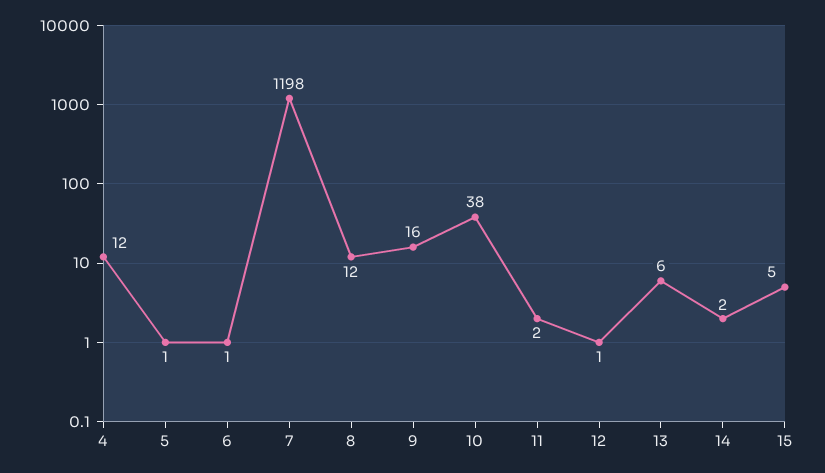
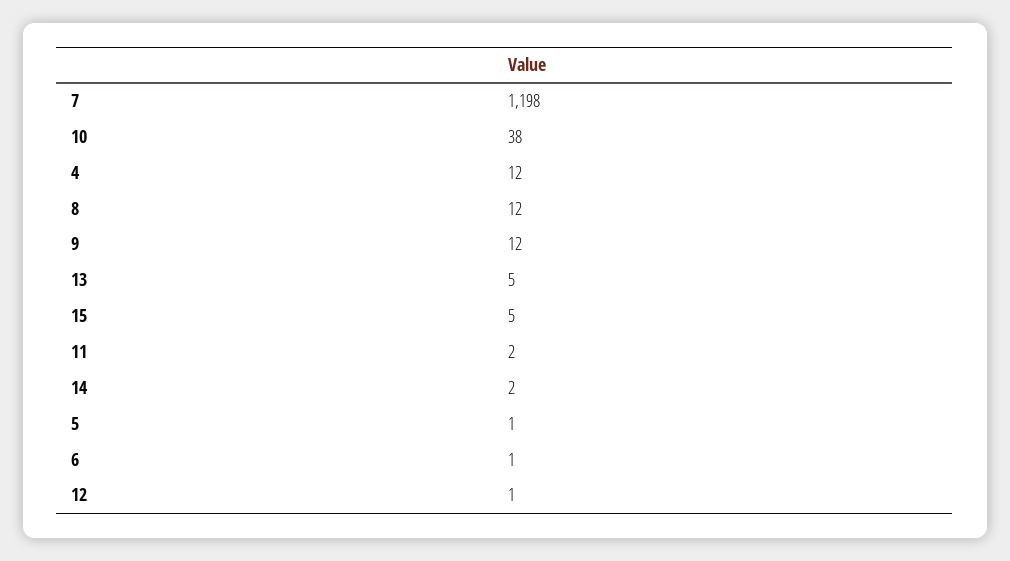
  {
    "4": 12,
    "5": 1,
    "6": 1,
    "7": 1198,
    "8": 12,
-   "9": 16,
+   "9": 12,
    "10": 38,
    "11": 2,
    "12": 1,
-   "13": 6,
+   "13": 5,
    "14": 2,
    "15": 5
  }

